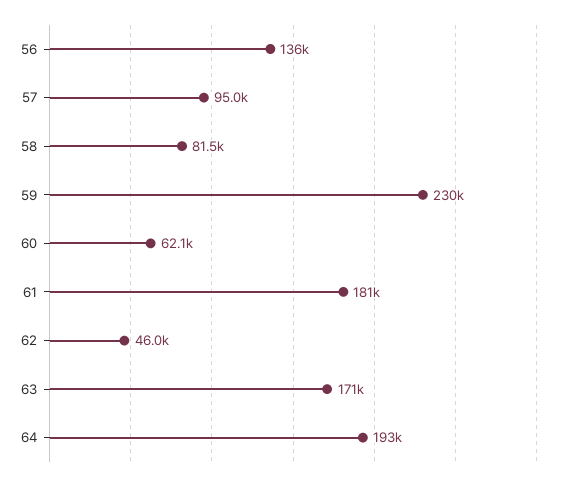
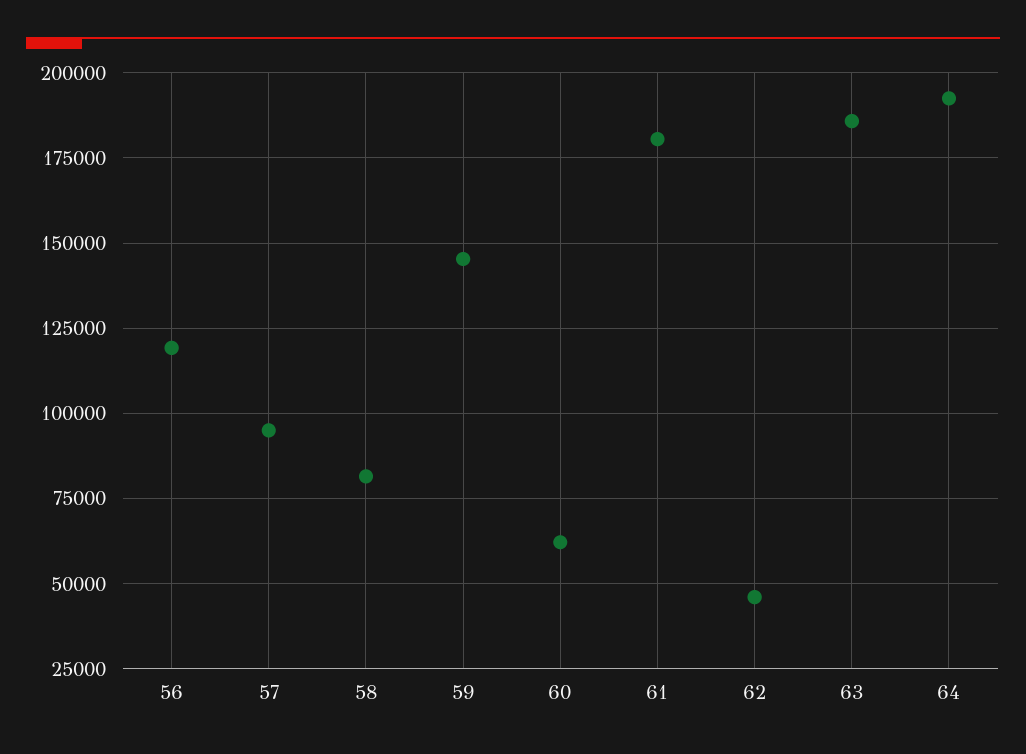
  {
-   "56": 136000,
+   "56": 120000,
    "57": 95000,
    "58": 81500,
-   "59": 230000,
+   "59": 145000,
    "60": 62100,
    "61": 181000,
    "62": 46000,
-   "63": 171000,
+   "63": 185000,
    "64": 193000
  }

